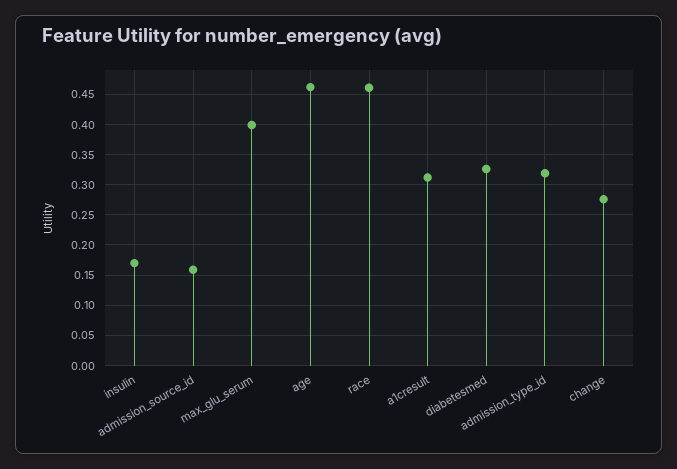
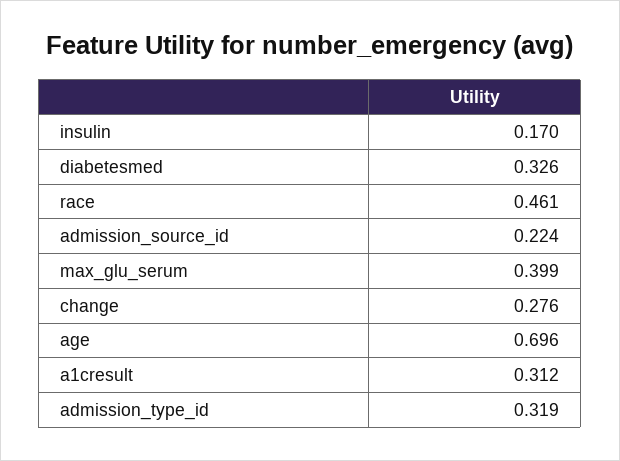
  {
    "insulin": 0.17,
-   "admission_source_id": 0.16,
+   "admission_source_id": 0.224,
    "max_glu_serum": 0.399,
-   "age": 0.46,
+   "age": 0.696,
    "race": 0.461,
    "a1cresult": 0.312,
    "diabetesmed": 0.326,
    "admission_type_id": 0.319,
    "change": 0.276
  }

